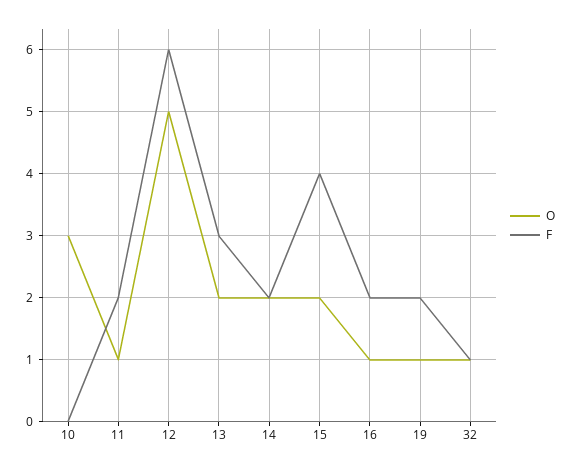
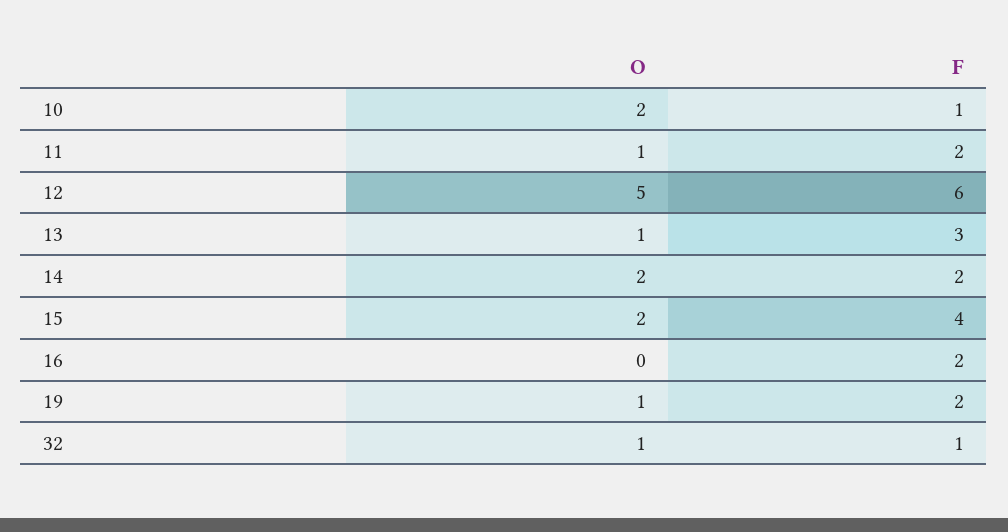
  {
    "O": {
-     "10": 3,
+     "10": 2,
      "11": 1,
      "12": 5,
-     "13": 2,
+     "13": 1,
      "14": 2,
      "15": 2,
-     "16": 1,
+     "16": 0,
      "19": 1,
      "32": 1
    },
    "F": {
-     "10": 0,
+     "10": 1,
      "11": 2,
      "12": 6,
      "13": 3,
      "14": 2,
      "15": 4,
      "16": 2,
      "19": 2,
      "32": 1
    }
  }

